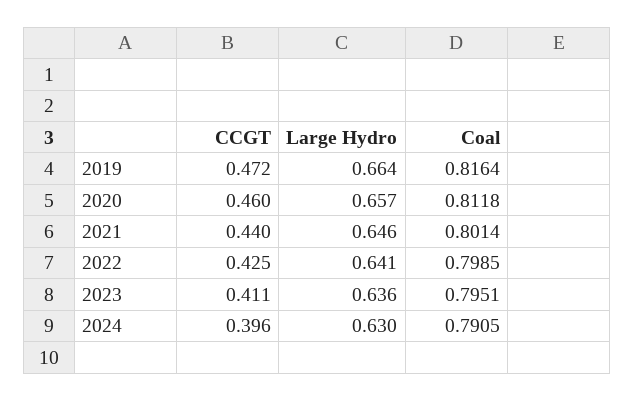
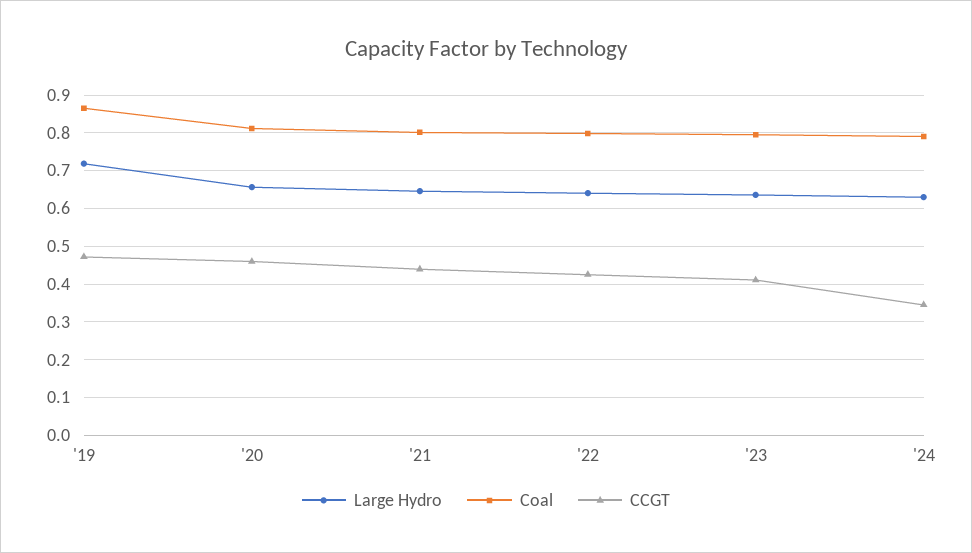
  {
    "CCGT": {
      "2019": 0.472,
      "2020": 0.46,
      "2021": 0.44,
      "2022": 0.425,
      "2023": 0.411,
-     "2024": 0.396
+     "2024": 0.34
    },
    "Large Hydro": {
-     "2019": 0.664,
+     "2019": 0.72,
      "2020": 0.657,
      "2021": 0.646,
      "2022": 0.641,
      "2023": 0.636,
      "2024": 0.63
    },
    "Coal": {
-     "2019": 0.8164,
+     "2019": 0.86,
      "2020": 0.8118,
      "2021": 0.8014,
      "2022": 0.7985,
      "2023": 0.7951,
      "2024": 0.7905
    }
  }

